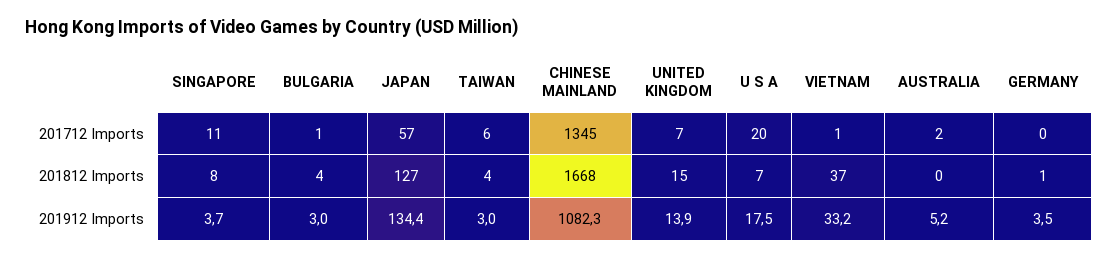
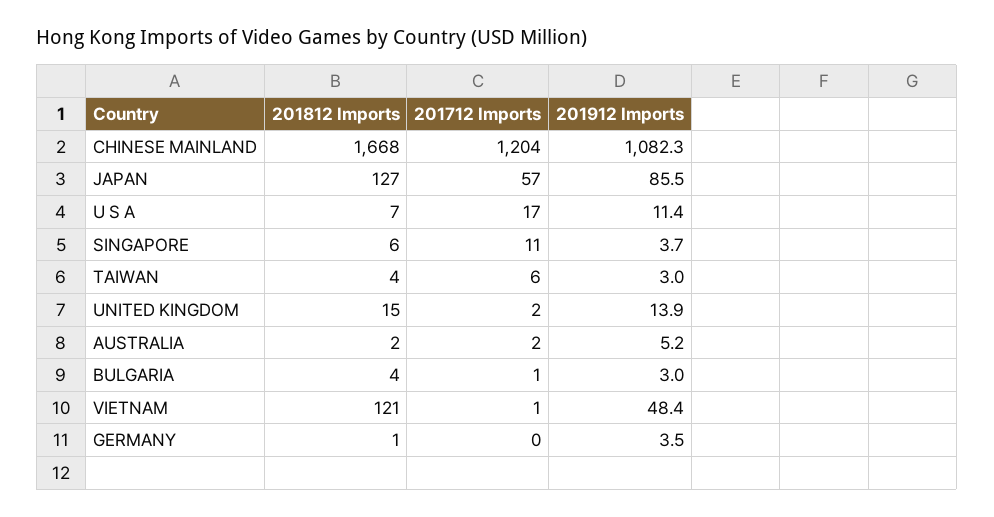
  {
    "SINGAPORE": {
      "201712 Imports": 11,
-     "201812 Imports": 8,
+     "201812 Imports": 6,
      "201912 Imports": 3.7
    },
    "BULGARIA": {
      "201712 Imports": 1,
      "201812 Imports": 4,
      "201912 Imports": 3
    },
    "JAPAN": {
      "201712 Imports": 57,
      "201812 Imports": 127,
-     "201912 Imports": 134.4
+     "201912 Imports": 85.5
    },
    "TAIWAN": {
      "201712 Imports": 6,
      "201812 Imports": 4,
      "201912 Imports": 3
    },
    "CHINESE MAINLAND": {
-     "201712 Imports": 1345,
+     "201712 Imports": 1204,
      "201812 Imports": 1668,
      "201912 Imports": 1082.3
    },
    "UNITED KINGDOM": {
-     "201712 Imports": 7,
+     "201712 Imports": 2,
      "201812 Imports": 15,
      "201912 Imports": 13.9
    },
    "U S A": {
-     "201712 Imports": 20,
+     "201712 Imports": 17,
      "201812 Imports": 7,
-     "201912 Imports": 17.5
+     "201912 Imports": 11.4
    },
    "VIETNAM": {
      "201712 Imports": 1,
-     "201812 Imports": 37,
+     "201812 Imports": 121,
-     "201912 Imports": 33.2
+     "201912 Imports": 48.4
    },
    "AUSTRALIA": {
      "201712 Imports": 2,
-     "201812 Imports": 0,
+     "201812 Imports": 2,
      "201912 Imports": 5.2
    },
    "GERMANY": {
      "201712 Imports": 0,
      "201812 Imports": 1,
      "201912 Imports": 3.5
    }
  }

